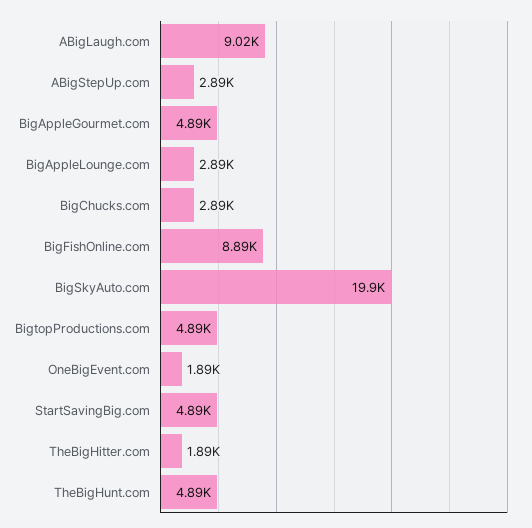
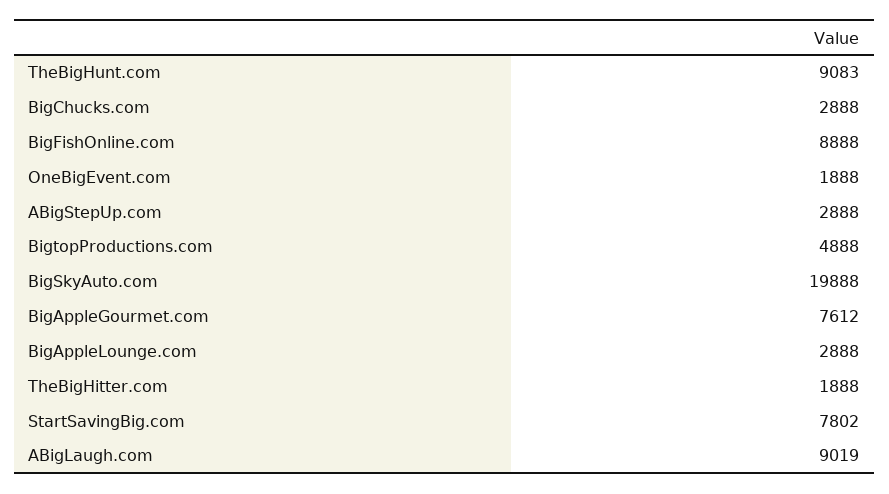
  {
    "ABigLaugh.com": 9019,
    "ABigStepUp.com": 2888,
-   "BigAppleGourmet.com": 4890,
+   "BigAppleGourmet.com": 7612,
    "BigAppleLounge.com": 2888,
    "BigChucks.com": 2888,
    "BigFishOnline.com": 8888,
    "BigSkyAuto.com": 19888,
    "BigtopProductions.com": 4888,
    "OneBigEvent.com": 1888,
-   "StartSavingBig.com": 4890,
+   "StartSavingBig.com": 7802,
    "TheBigHitter.com": 1888,
-   "TheBigHunt.com": 4890
+   "TheBigHunt.com": 9083
  }

